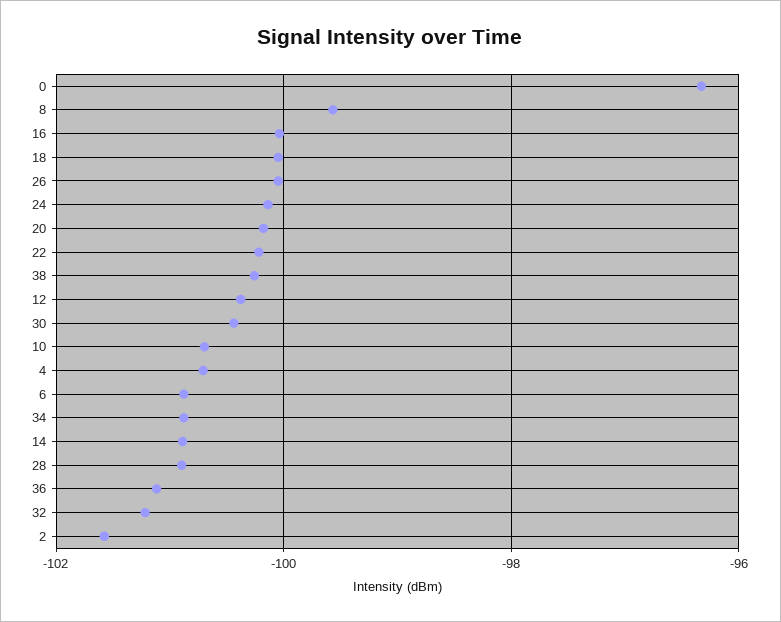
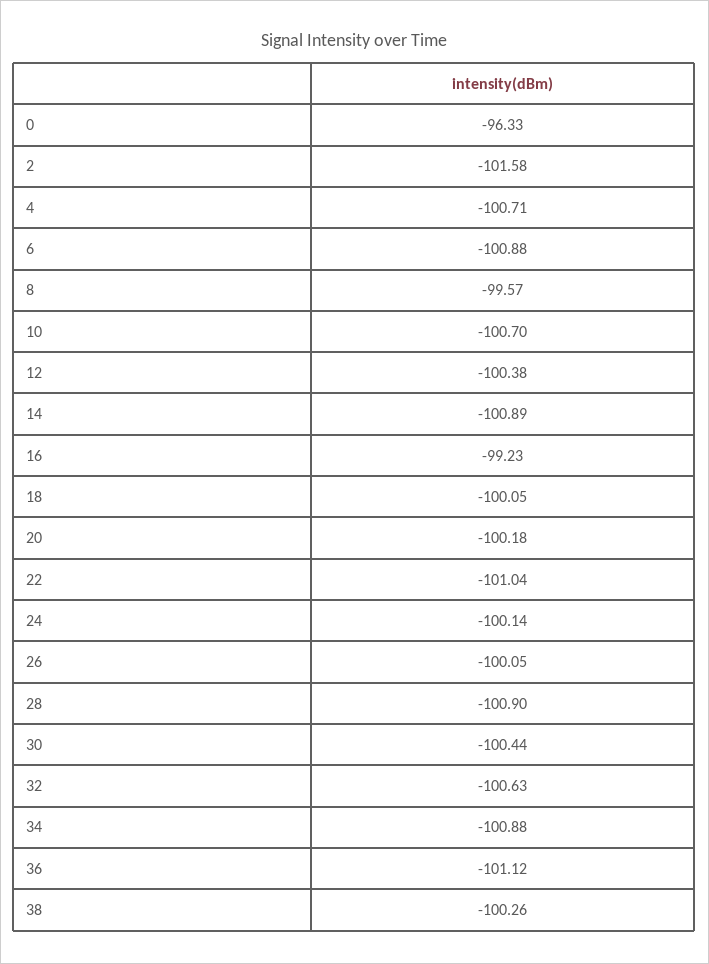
  {
    "0": -96.33,
    "8": -99.57,
-   "16": -100,
+   "16": -99.23,
    "18": -100.05,
    "26": -100.05,
    "24": -100.14,
    "20": -100.18,
-   "22": -100.2,
+   "22": -101.04,
    "38": -100.26,
    "12": -100.38,
    "30": -100.44,
    "10": -100.7,
    "4": -100.71,
    "6": -100.88,
    "34": -100.88,
    "14": -100.89,
    "28": -100.9,
    "36": -101.12,
-   "32": -101.2,
+   "32": -100.63,
    "2": -101.58
  }

